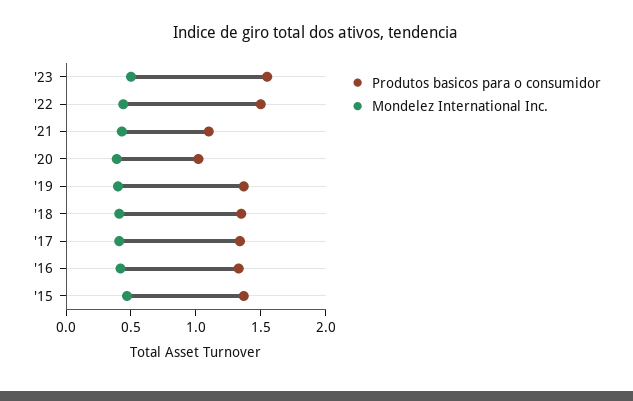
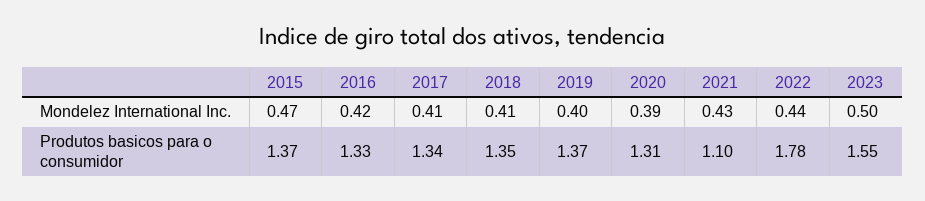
  {
    "Produtos basicos para o consumidor": {
      "'23": 1.55,
-     "'22": 1.5,
+     "'22": 1.78,
      "'21": 1.1,
-     "'20": 1,
+     "'20": 1.31,
      "'19": 1.37,
      "'18": 1.35,
      "'17": 1.34,
      "'16": 1.33,
      "'15": 1.37
    },
    "Mondelez International Inc.": {
      "'23": 0.5,
      "'22": 0.44,
      "'21": 0.43,
      "'20": 0.39,
      "'19": 0.4,
      "'18": 0.41,
      "'17": 0.41,
      "'16": 0.42,
      "'15": 0.47
    }
  }

